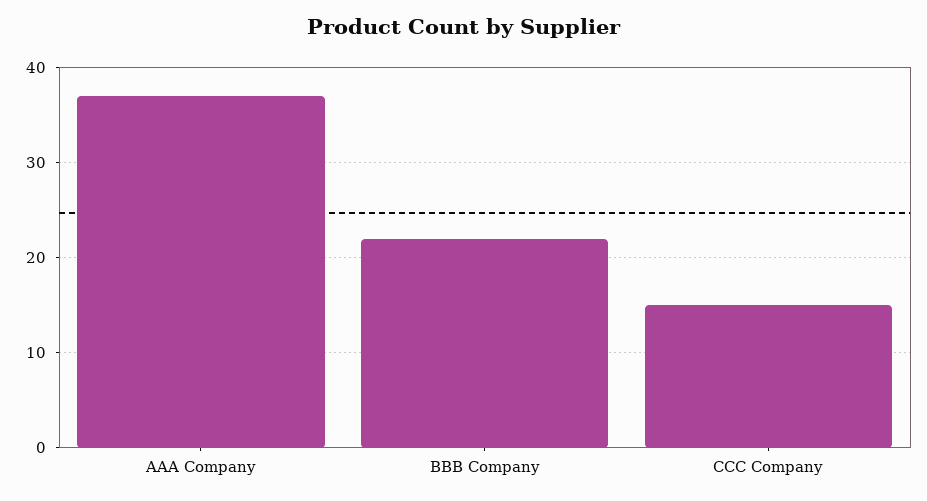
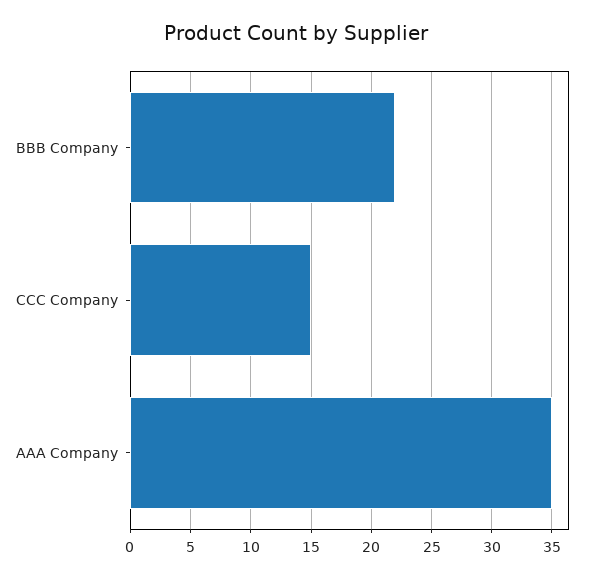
  {
-   "AAA Company": 37,
+   "AAA Company": 35,
    "BBB Company": 22,
    "CCC Company": 15
  }

